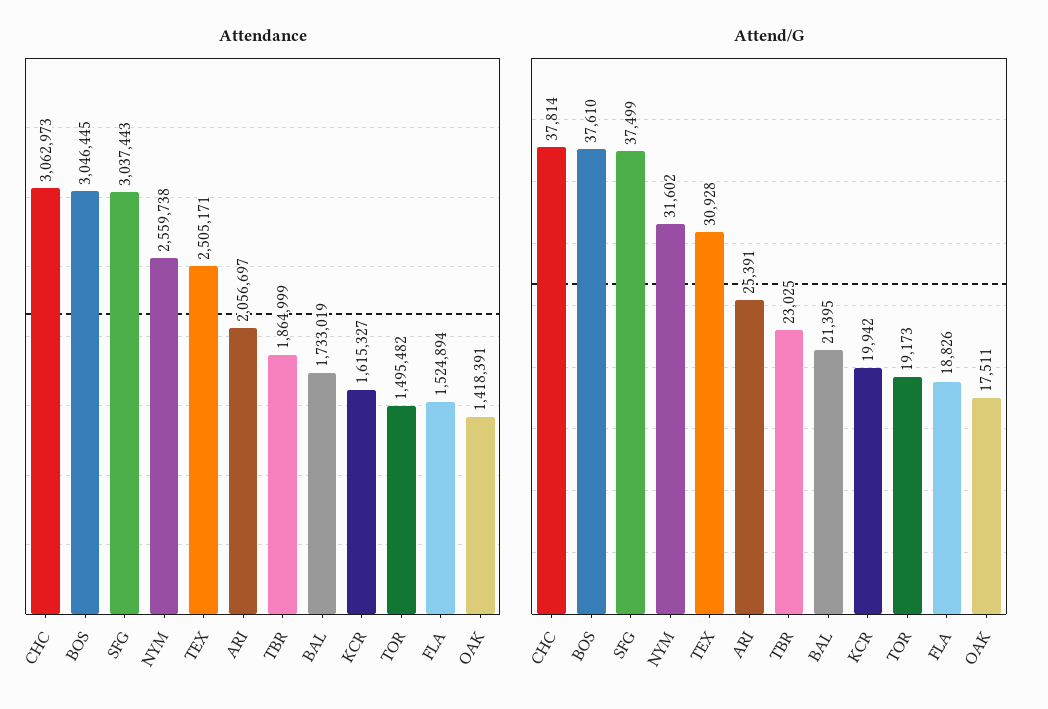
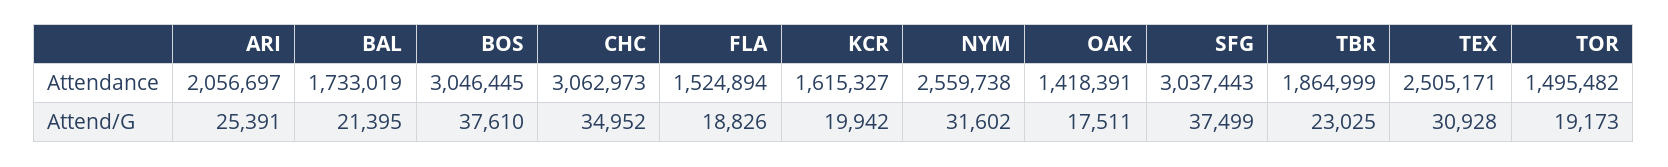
  {
    "Attendance": {
      "CHC": 3062973,
      "BOS": 3046445,
      "SFG": 3037443,
      "NYM": 2559738,
      "TEX": 2505171,
      "ARI": 2056697,
      "TBR": 1864999,
      "BAL": 1733019,
      "KCR": 1615327,
      "TOR": 1495482,
      "FLA": 1524894,
      "OAK": 1418391
    },
    "Attend/G": {
-     "CHC": 37814,
+     "CHC": 34952,
      "BOS": 37610,
      "SFG": 37499,
      "NYM": 31602,
      "TEX": 30928,
      "ARI": 25391,
      "TBR": 23025,
      "BAL": 21395,
      "KCR": 19942,
      "TOR": 19173,
      "FLA": 18826,
      "OAK": 17511
    }
  }

